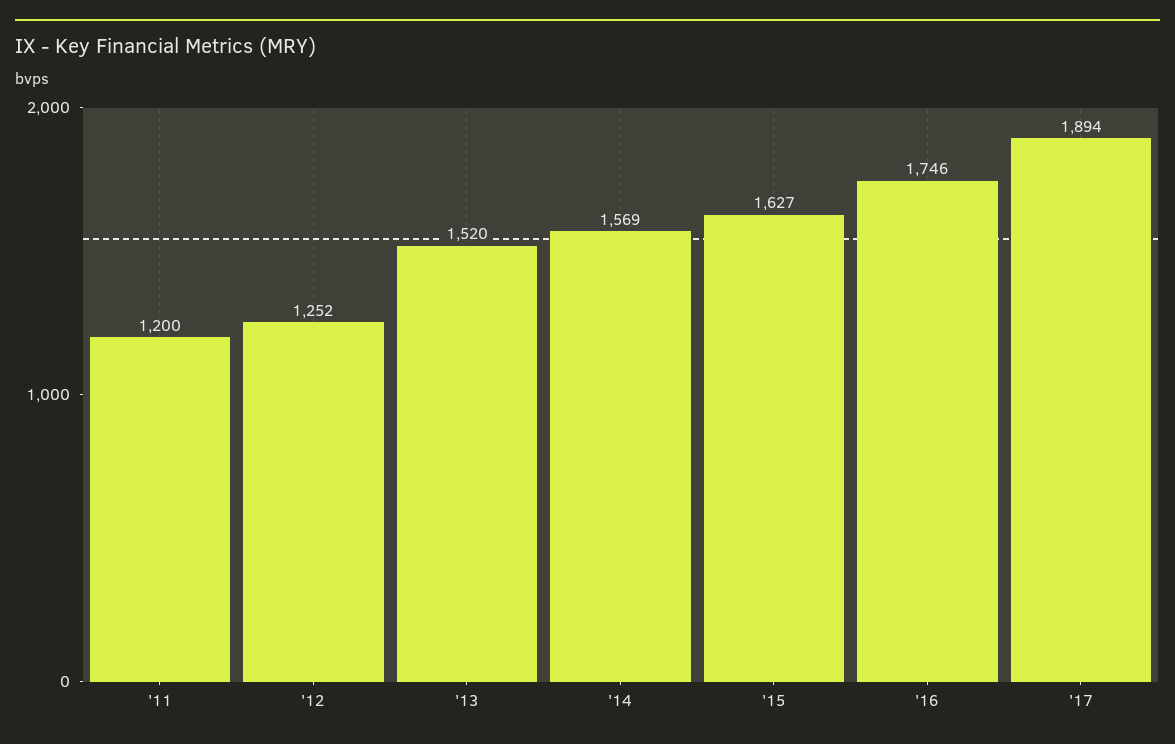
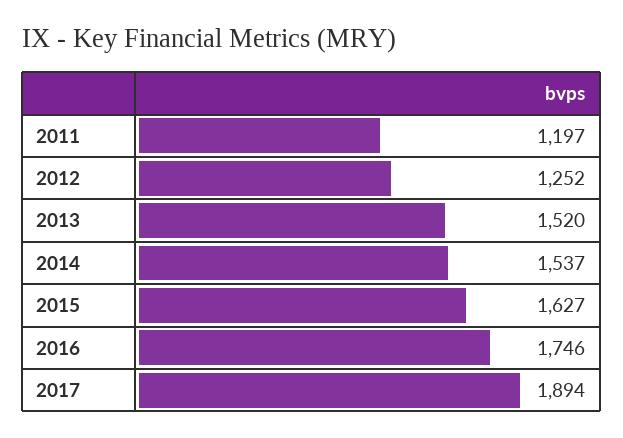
  {
-   "'11": 1200,
+   "'11": 1197,
    "'12": 1252,
    "'13": 1520,
-   "'14": 1569,
+   "'14": 1537,
    "'15": 1627,
    "'16": 1746,
    "'17": 1894
  }

